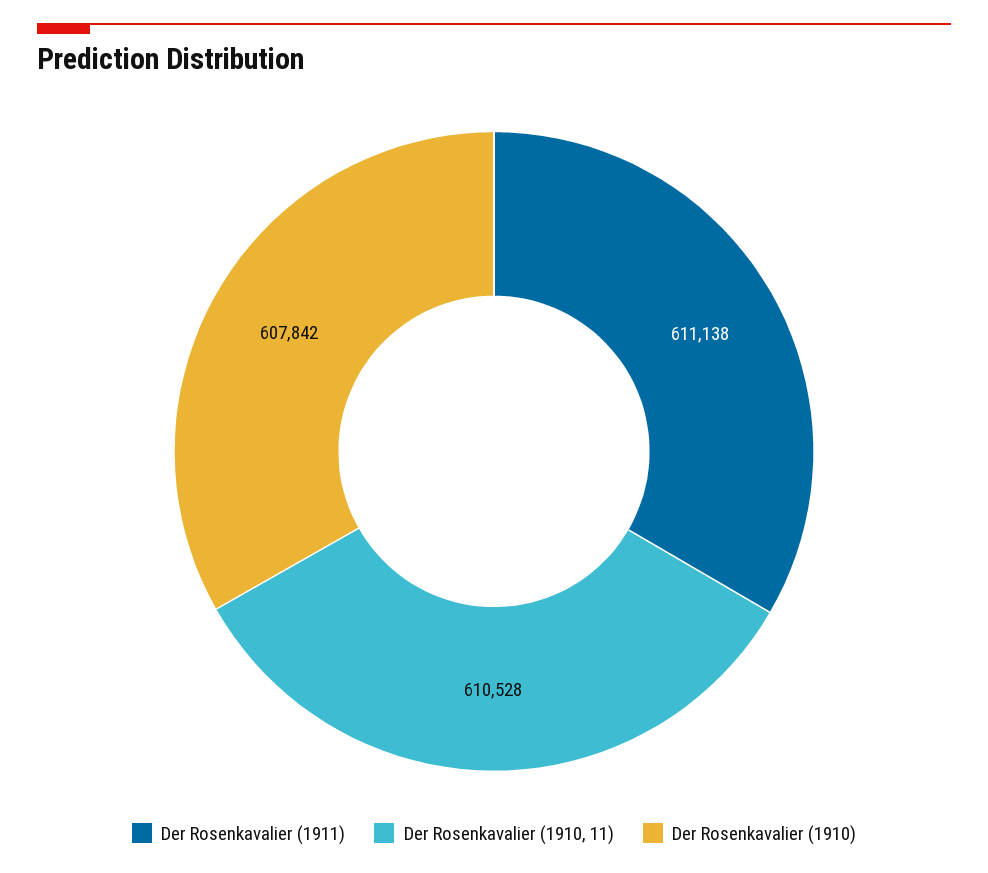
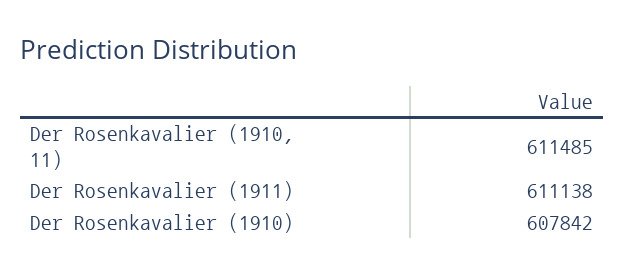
  {
    "Der Rosenkavalier (1911)": 611138,
-   "Der Rosenkavalier (1910, 11)": 610528,
+   "Der Rosenkavalier (1910, 11)": 611485,
    "Der Rosenkavalier (1910)": 607842
  }

